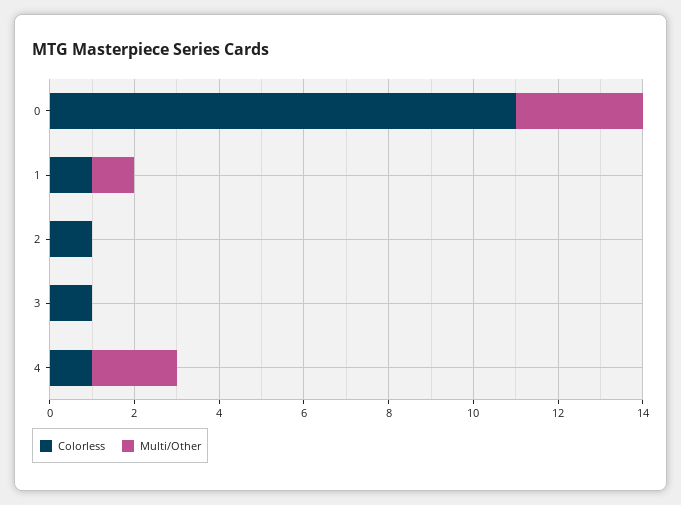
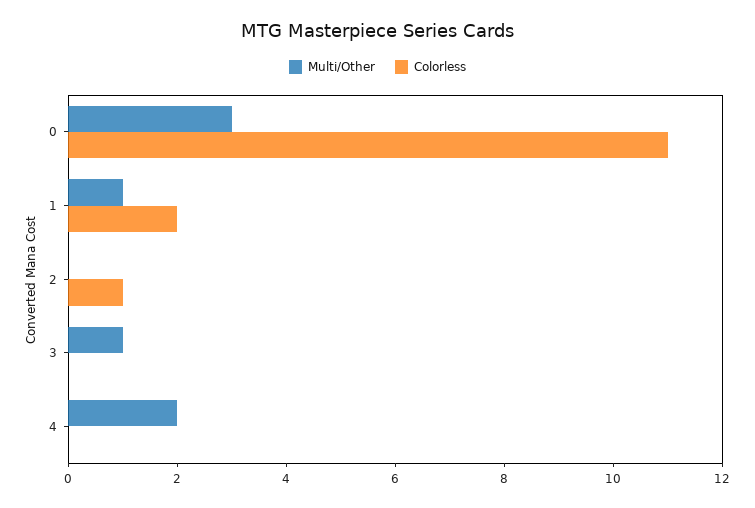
  {
    "Colorless": {
      "0": 11,
-     "1": 1,
+     "1": 2,
      "2": 1,
-     "3": 1,
+     "3": 0,
-     "4": 1
+     "4": 0
    },
    "Multi/Other": {
      "0": 3,
      "1": 1,
      "2": 0,
-     "3": 0,
+     "3": 1,
      "4": 2
    }
  }

